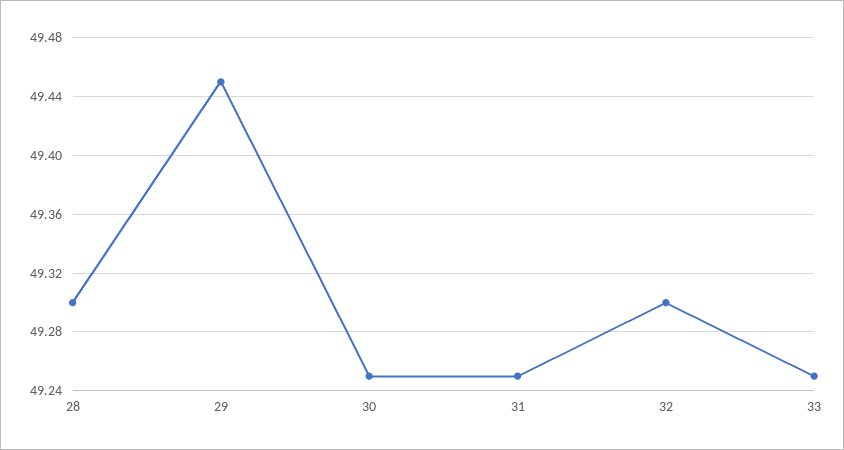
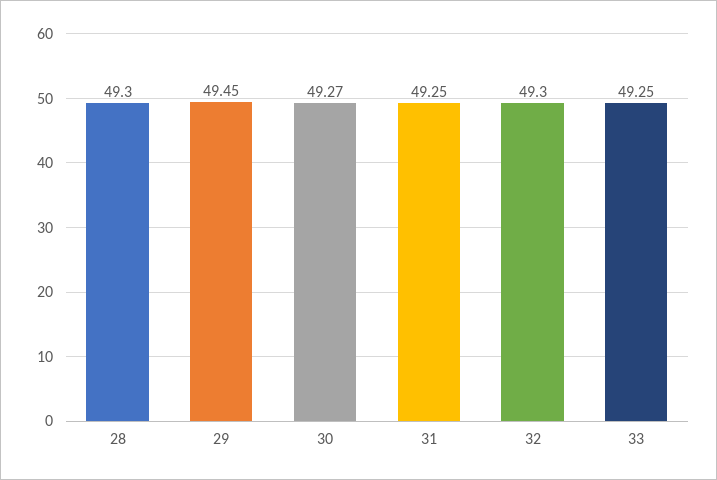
  {
    "28": 49.3,
    "29": 49.45,
-   "30": 49.25,
+   "30": 49.27,
    "31": 49.25,
    "32": 49.3,
    "33": 49.25
  }

